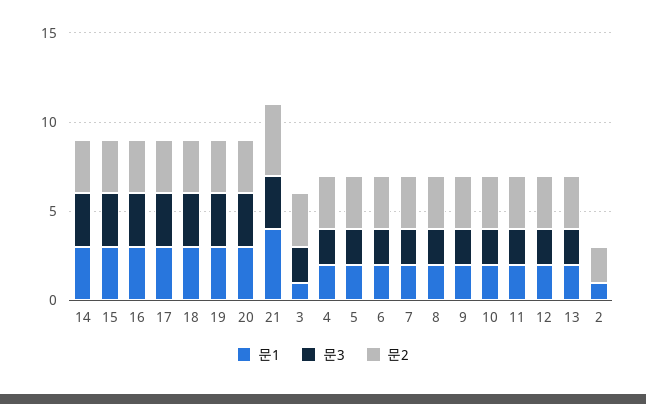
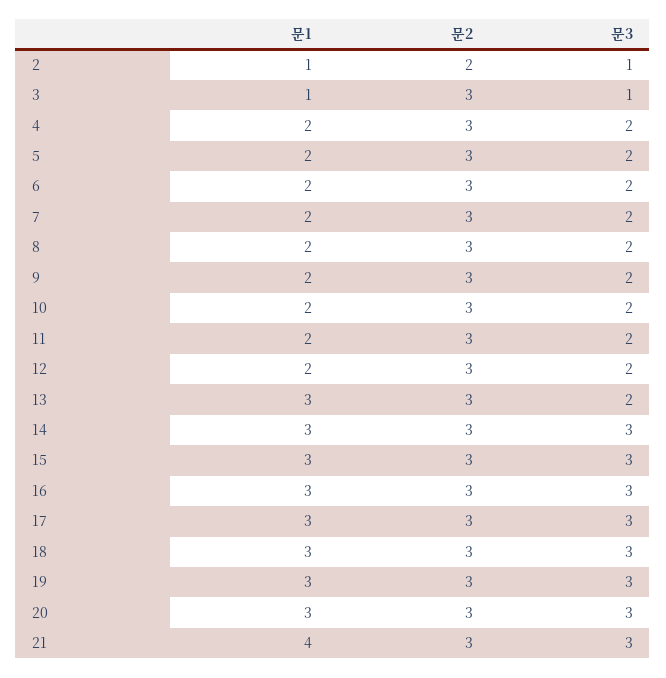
  {
    "문1": {
      "14": 3,
      "15": 3,
      "16": 3,
      "17": 3,
      "18": 3,
      "19": 3,
      "20": 3,
      "21": 4,
      "3": 1,
      "4": 2,
      "5": 2,
      "6": 2,
      "7": 2,
      "8": 2,
      "9": 2,
      "10": 2,
      "11": 2,
      "12": 2,
-     "13": 2,
+     "13": 3,
      "2": 1
    },
    "문3": {
      "14": 3,
      "15": 3,
      "16": 3,
      "17": 3,
      "18": 3,
      "19": 3,
      "20": 3,
      "21": 3,
-     "3": 2,
+     "3": 1,
      "4": 2,
      "5": 2,
      "6": 2,
      "7": 2,
      "8": 2,
      "9": 2,
      "10": 2,
      "11": 2,
      "12": 2,
      "13": 2,
-     "2": 0
+     "2": 1
    },
    "문2": {
      "14": 3,
      "15": 3,
      "16": 3,
      "17": 3,
      "18": 3,
      "19": 3,
      "20": 3,
-     "21": 4,
+     "21": 3,
      "3": 3,
      "4": 3,
      "5": 3,
      "6": 3,
      "7": 3,
      "8": 3,
      "9": 3,
      "10": 3,
      "11": 3,
      "12": 3,
      "13": 3,
      "2": 2
    }
  }

